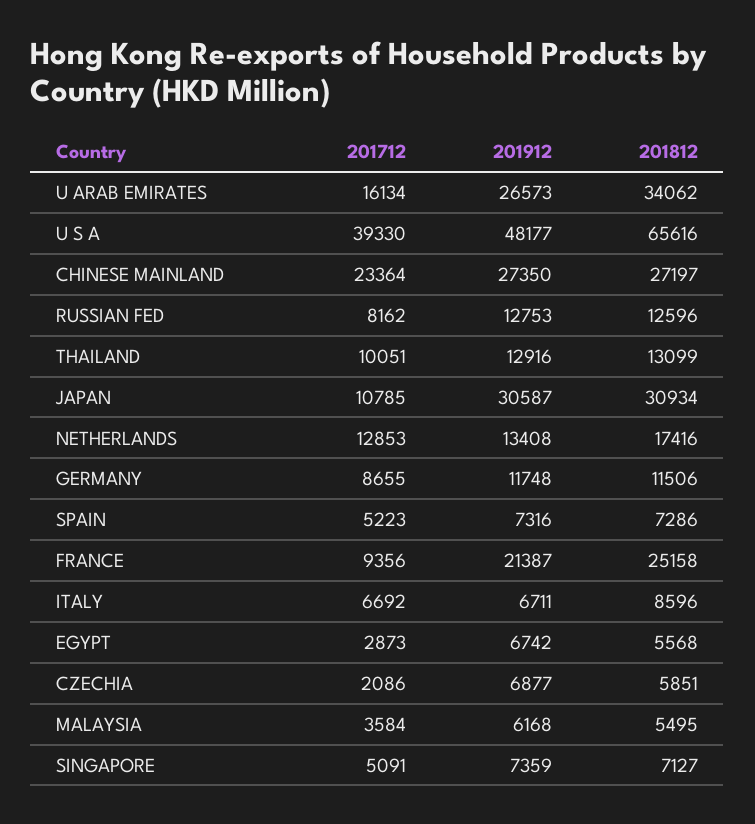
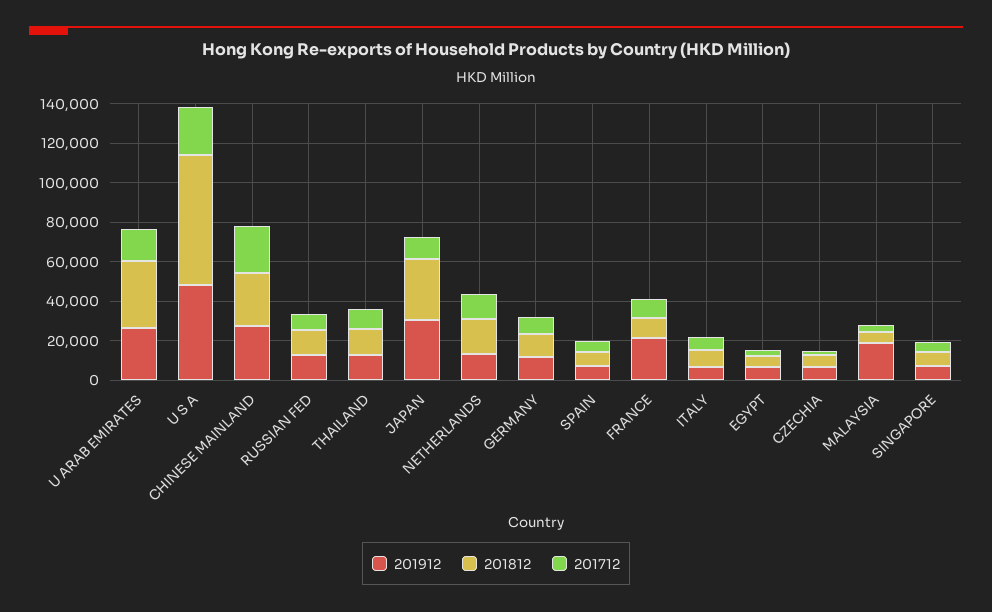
  {
    "201712": {
      "U ARAB EMIRATES": 16134,
-     "U S A": 39330,
+     "U S A": 25000,
      "CHINESE MAINLAND": 23364,
      "RUSSIAN FED": 8162,
      "THAILAND": 10051,
      "JAPAN": 10785,
      "NETHERLANDS": 12853,
      "GERMANY": 8655,
      "SPAIN": 5223,
      "FRANCE": 9356,
      "ITALY": 6692,
      "EGYPT": 2873,
      "CZECHIA": 2086,
      "MALAYSIA": 3584,
      "SINGAPORE": 5091
    },
    "201912": {
      "U ARAB EMIRATES": 26573,
      "U S A": 48177,
      "CHINESE MAINLAND": 27350,
      "RUSSIAN FED": 12753,
      "THAILAND": 12916,
      "JAPAN": 30587,
      "NETHERLANDS": 13408,
      "GERMANY": 11748,
      "SPAIN": 7316,
      "FRANCE": 21387,
      "ITALY": 6711,
      "EGYPT": 6742,
      "CZECHIA": 6877,
-     "MALAYSIA": 6168,
+     "MALAYSIA": 20000,
      "SINGAPORE": 7359
    },
    "201812": {
      "U ARAB EMIRATES": 34062,
      "U S A": 65616,
      "CHINESE MAINLAND": 27197,
      "RUSSIAN FED": 12596,
      "THAILAND": 13099,
      "JAPAN": 30934,
      "NETHERLANDS": 17416,
      "GERMANY": 11506,
      "SPAIN": 7286,
-     "FRANCE": 25158,
+     "FRANCE": 10000,
      "ITALY": 8596,
      "EGYPT": 5568,
      "CZECHIA": 5851,
      "MALAYSIA": 5495,
      "SINGAPORE": 7127
    }
  }

